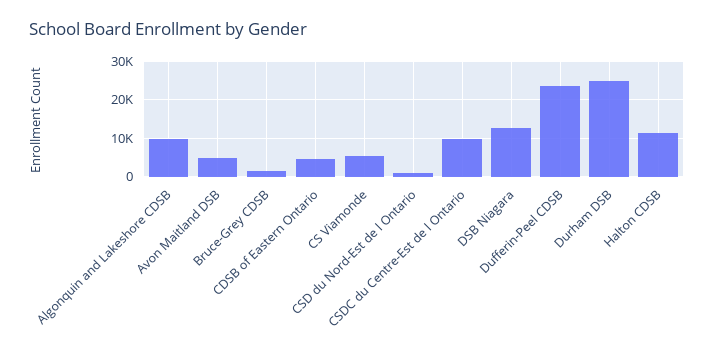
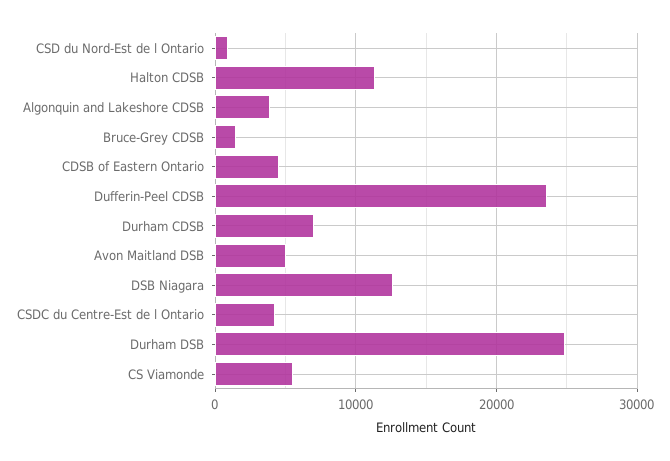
  {
-   "Algonquin and Lakeshore CDSB": 10000,
+   "Algonquin and Lakeshore CDSB": 4000,
    "Avon Maitland DSB": 5000,
    "Bruce-Grey CDSB": 1000,
    "CDSB of Eastern Ontario": 5000,
    "CS Viamonde": 6000,
    "CSD du Nord-Est de l Ontario": 1000,
-   "CSDC du Centre-Est de l Ontario": 10000,
+   "CSDC du Centre-Est de l Ontario": 4000,
    "DSB Niagara": 13000,
    "Dufferin-Peel CDSB": 24000,
    "Durham DSB": 25000,
-   "Halton CDSB": 11000
+   "Halton CDSB": 11000,
+   "Durham CDSB": 7000
  }

